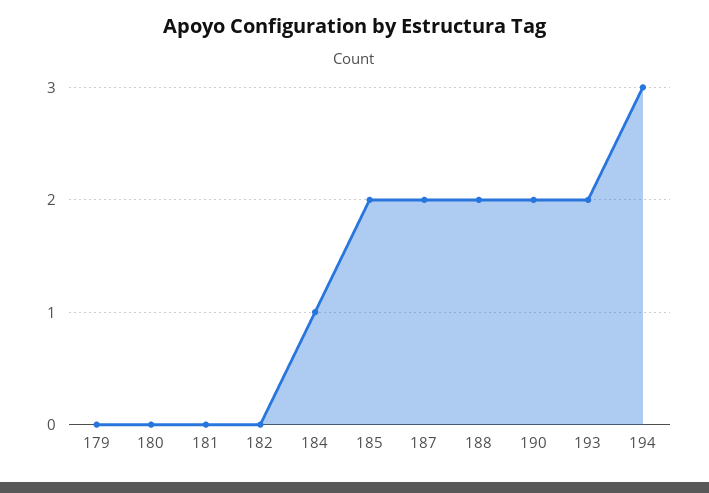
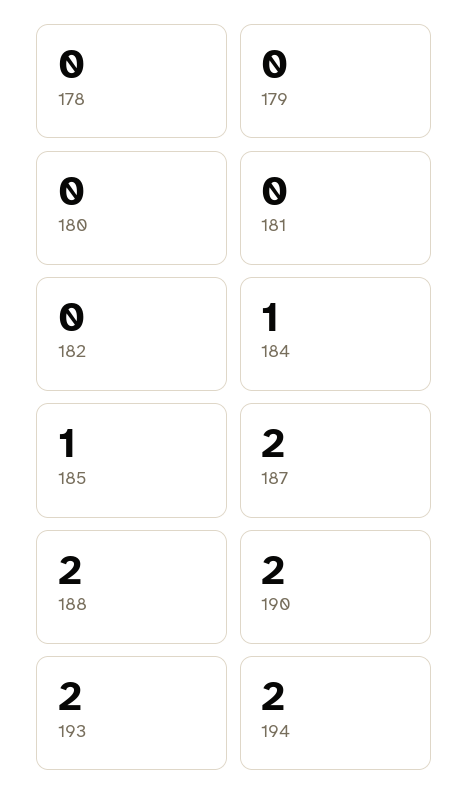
  {
    "179": 0,
    "180": 0,
    "181": 0,
    "182": 0,
    "184": 1,
-   "185": 2,
+   "185": 1,
    "187": 2,
    "188": 2,
    "190": 2,
    "193": 2,
-   "194": 3
+   "194": 2,
+   "178": 0
  }

